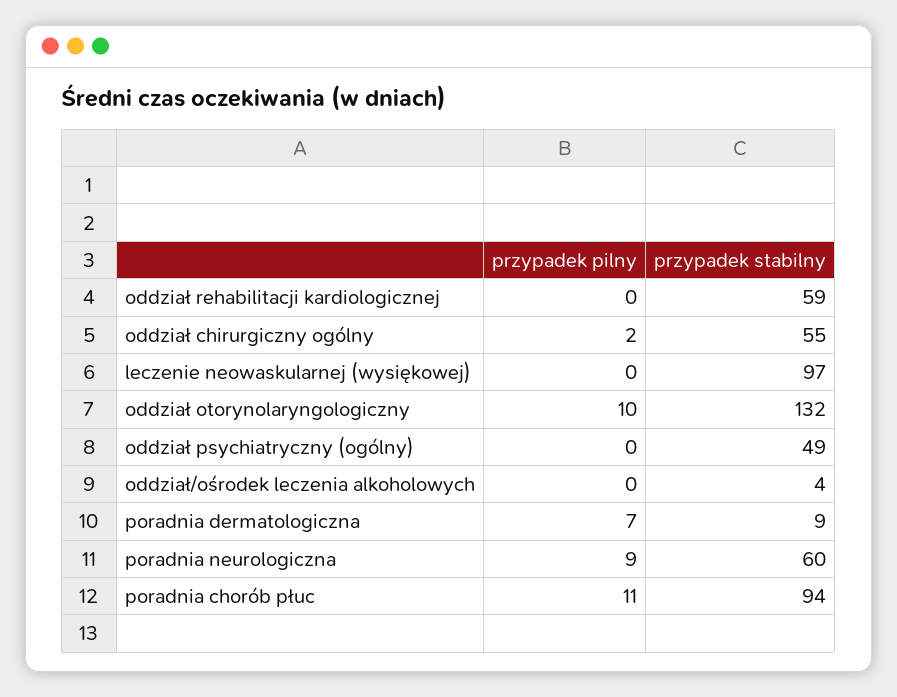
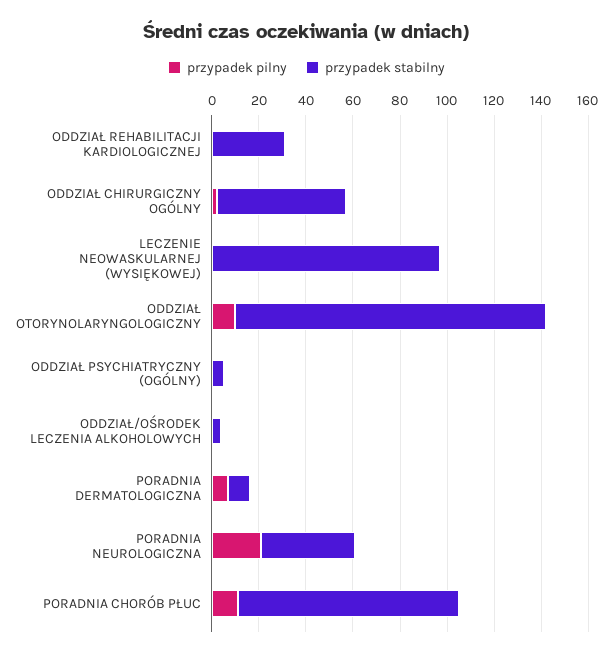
  {
    "przypadek pilny": {
      "oddział rehabilitacji kardiologicznej": 0,
      "oddział chirurgiczny ogólny": 2,
      "leczenie neowaskularnej (wysiękowej)": 0,
      "oddział otorynolaryngologiczny": 10,
      "oddział psychiatryczny (ogólny)": 0,
      "oddział/ośrodek leczenia alkoholowych": 0,
      "poradnia dermatologiczna": 7,
-     "poradnia neurologiczna": 9,
+     "poradnia neurologiczna": 20,
      "poradnia chorób płuc": 11
    },
    "przypadek stabilny": {
-     "oddział rehabilitacji kardiologicznej": 59,
+     "oddział rehabilitacji kardiologicznej": 30,
      "oddział chirurgiczny ogólny": 55,
      "leczenie neowaskularnej (wysiękowej)": 97,
      "oddział otorynolaryngologiczny": 132,
-     "oddział psychiatryczny (ogólny)": 49,
+     "oddział psychiatryczny (ogólny)": 5,
      "oddział/ośrodek leczenia alkoholowych": 4,
      "poradnia dermatologiczna": 9,
-     "poradnia neurologiczna": 60,
+     "poradnia neurologiczna": 40,
      "poradnia chorób płuc": 94
    }
  }

